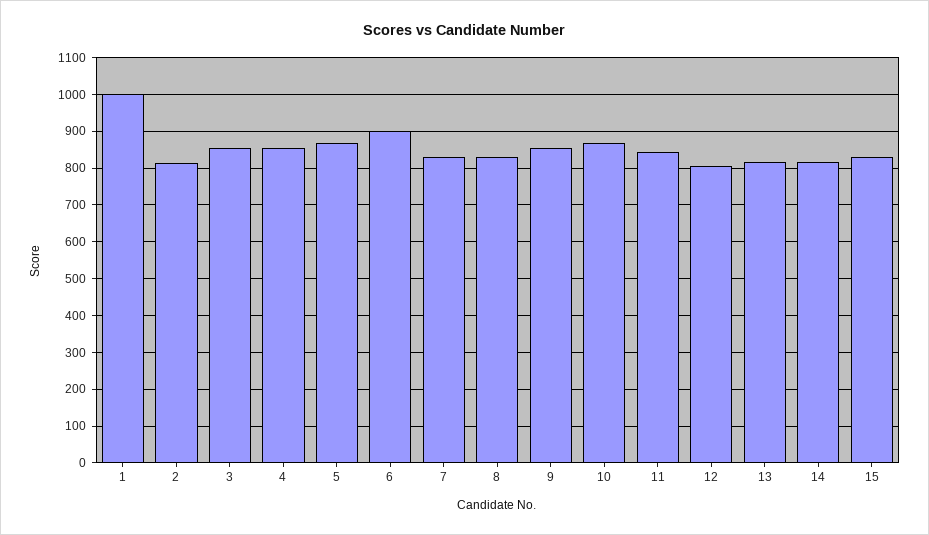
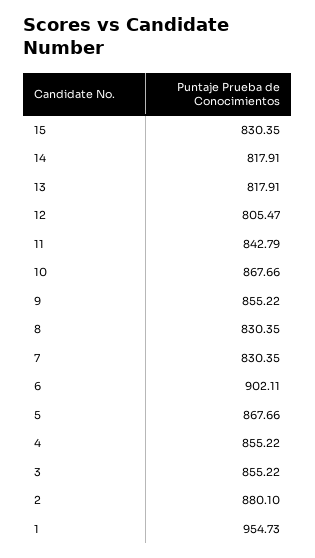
  {
-   "1": 1000,
+   "1": 954.73,
-   "2": 820,
+   "2": 880.1,
    "3": 855.22,
    "4": 855.22,
    "5": 867.66,
    "6": 902.11,
    "7": 830.35,
    "8": 830.35,
    "9": 855.22,
    "10": 867.66,
    "11": 842.79,
    "12": 805.47,
    "13": 817.91,
    "14": 817.91,
    "15": 830.35
  }

